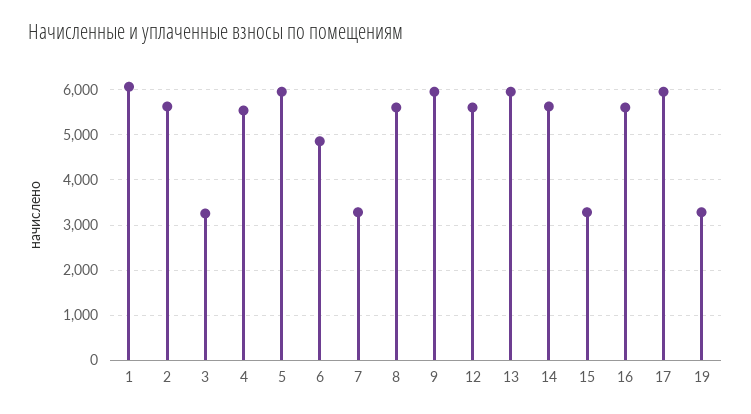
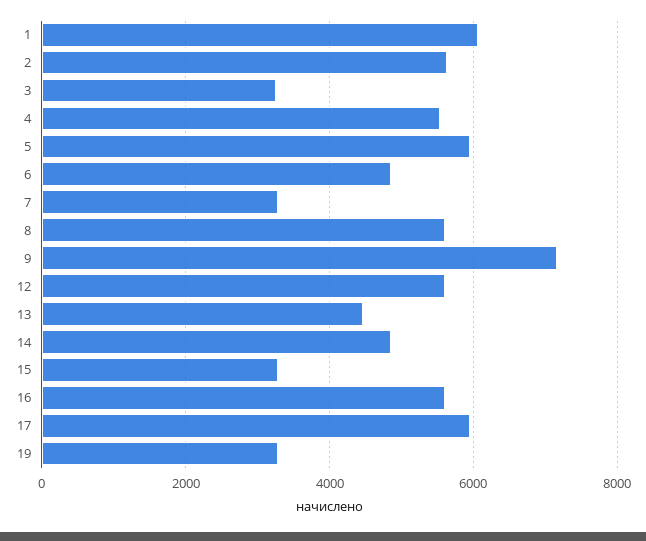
  {
    "1": 6000,
    "2": 5600,
    "3": 3200,
    "4": 5600,
    "5": 6000,
    "6": 4800,
    "7": 3200,
    "8": 5600,
-   "9": 6000,
+   "9": 7200,
    "12": 5600,
-   "13": 6000,
+   "13": 4400,
-   "14": 5600,
+   "14": 4800,
    "15": 3200,
    "16": 5600,
    "17": 6000,
    "19": 3200
  }

